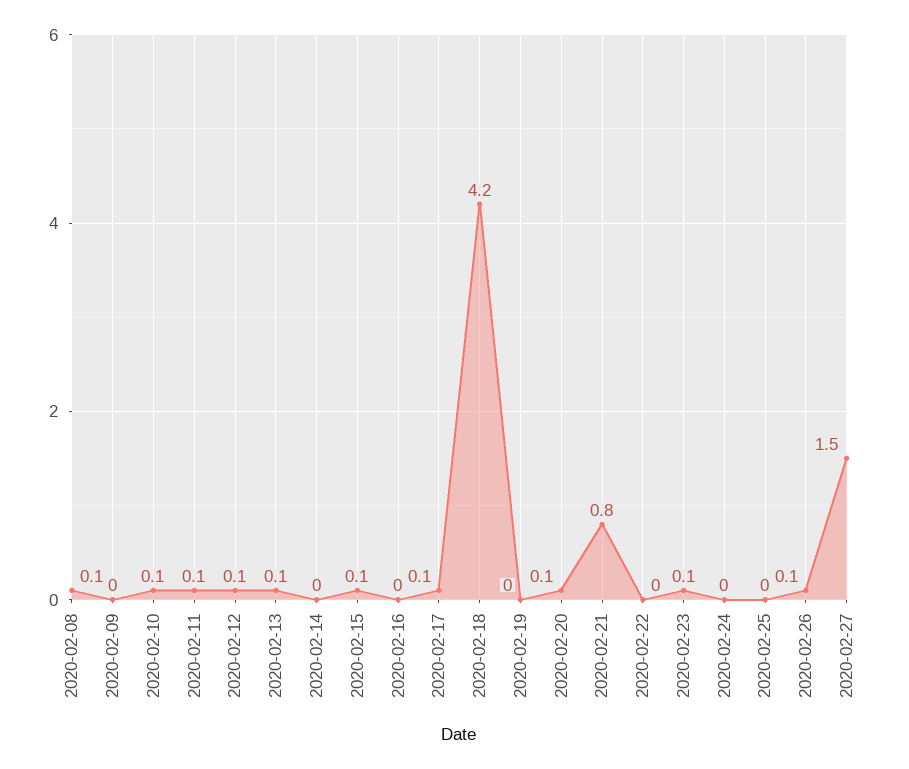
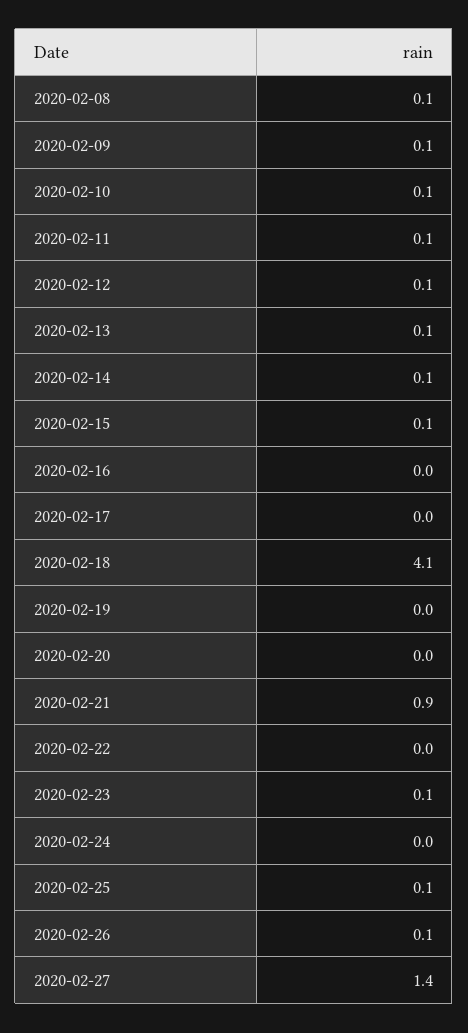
  {
    "2020-02-08": 0.1,
-   "2020-02-09": 0,
+   "2020-02-09": 0.1,
    "2020-02-10": 0.1,
    "2020-02-11": 0.1,
    "2020-02-12": 0.1,
    "2020-02-13": 0.1,
-   "2020-02-14": 0,
+   "2020-02-14": 0.1,
    "2020-02-15": 0.1,
    "2020-02-16": 0,
-   "2020-02-17": 0.1,
+   "2020-02-17": 0,
-   "2020-02-18": 4.2,
+   "2020-02-18": 4.1,
    "2020-02-19": 0,
-   "2020-02-20": 0.1,
+   "2020-02-20": 0,
-   "2020-02-21": 0.8,
+   "2020-02-21": 0.9,
    "2020-02-22": 0,
    "2020-02-23": 0.1,
    "2020-02-24": 0,
-   "2020-02-25": 0,
+   "2020-02-25": 0.1,
    "2020-02-26": 0.1,
-   "2020-02-27": 1.5
+   "2020-02-27": 1.4
  }

